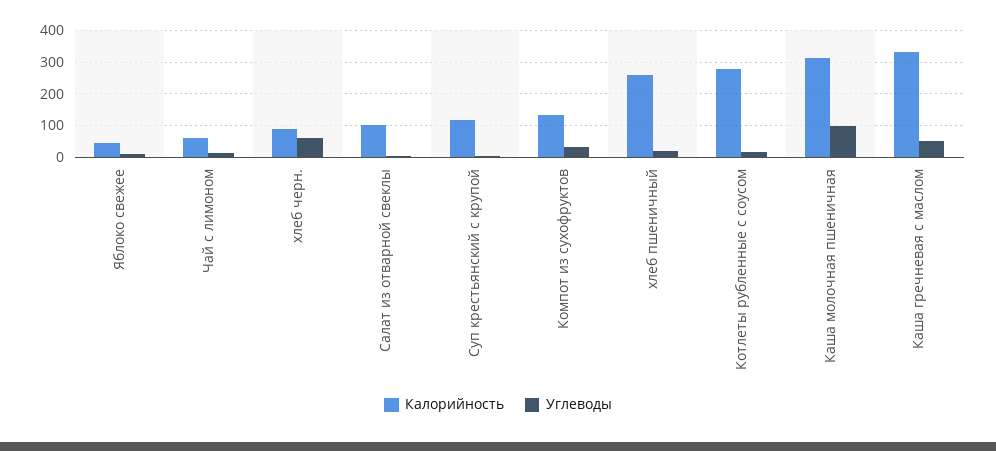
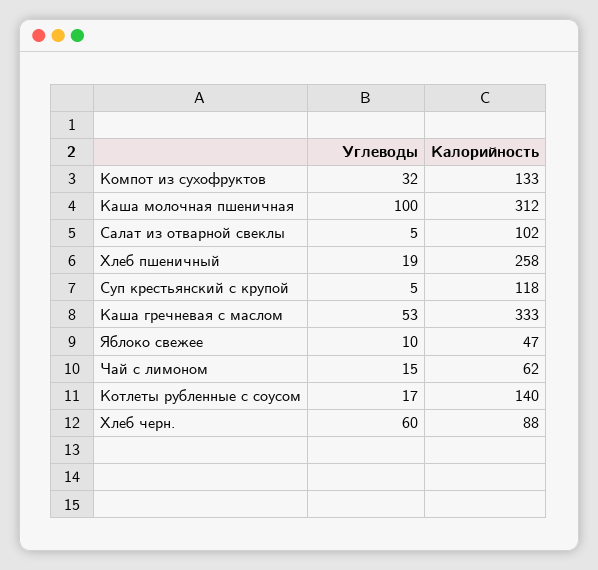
  {
    "Калорийность": {
      "Яблоко свежее": 47,
      "Чай с лимоном": 62,
      "хлеб черн.": 88,
      "Салат из отварной свеклы": 102,
      "Суп крестьянский с крупой": 118,
      "Компот из сухофруктов": 133,
      "хлеб пшеничный": 258,
-     "Котлеты рубленные с соусом": 280,
+     "Котлеты рубленные с соусом": 140,
      "Каша молочная пшеничная": 312,
      "Каша гречневая с маслом": 333
    },
    "Углеводы": {
      "Яблоко свежее": 10,
      "Чай с лимоном": 15,
      "хлеб черн.": 60,
      "Салат из отварной свеклы": 5,
      "Суп крестьянский с крупой": 5,
      "Компот из сухофруктов": 32,
      "хлеб пшеничный": 19,
      "Котлеты рубленные с соусом": 17,
      "Каша молочная пшеничная": 100,
      "Каша гречневая с маслом": 53
    }
  }

